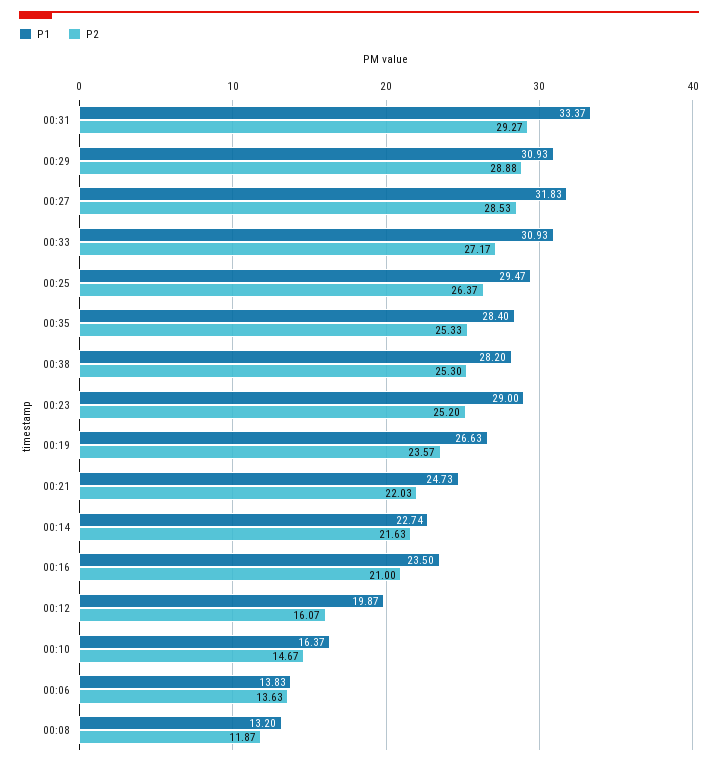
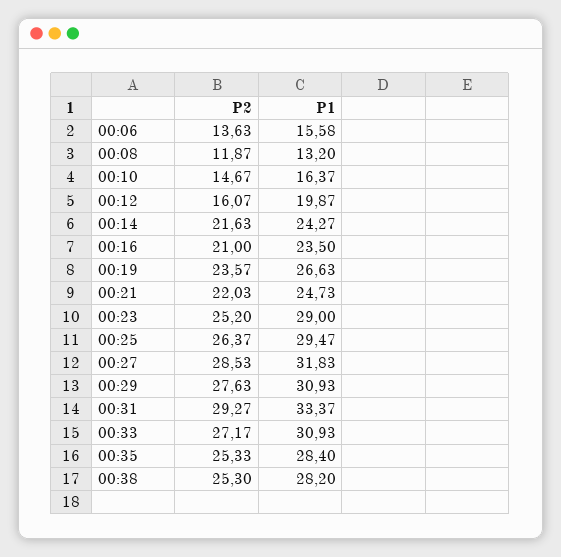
  {
    "P1": {
      "00:31": 33.37,
      "00:29": 30.93,
      "00:27": 31.83,
      "00:33": 30.93,
      "00:25": 29.47,
      "00:35": 28.4,
      "00:38": 28.2,
      "00:23": 29,
      "00:19": 26.63,
      "00:21": 24.73,
-     "00:14": 22.74,
+     "00:14": 24.27,
      "00:16": 23.5,
      "00:12": 19.87,
      "00:10": 16.37,
-     "00:06": 13.83,
+     "00:06": 15.58,
      "00:08": 13.2
    },
    "P2": {
      "00:31": 29.27,
-     "00:29": 28.88,
+     "00:29": 27.63,
      "00:27": 28.53,
      "00:33": 27.17,
      "00:25": 26.37,
      "00:35": 25.33,
      "00:38": 25.3,
      "00:23": 25.2,
      "00:19": 23.57,
      "00:21": 22.03,
      "00:14": 21.63,
      "00:16": 21,
      "00:12": 16.07,
      "00:10": 14.67,
      "00:06": 13.63,
      "00:08": 11.87
    }
  }

